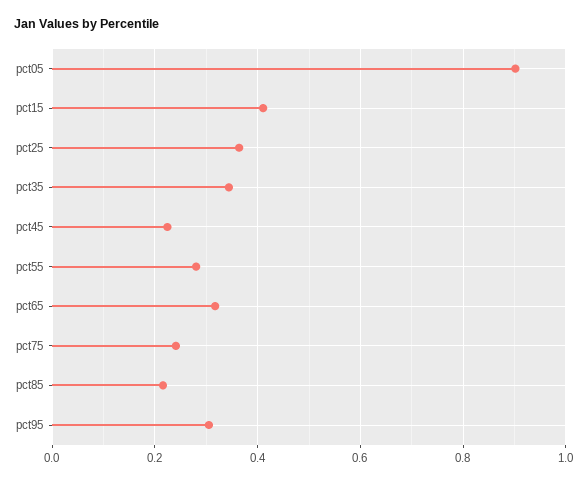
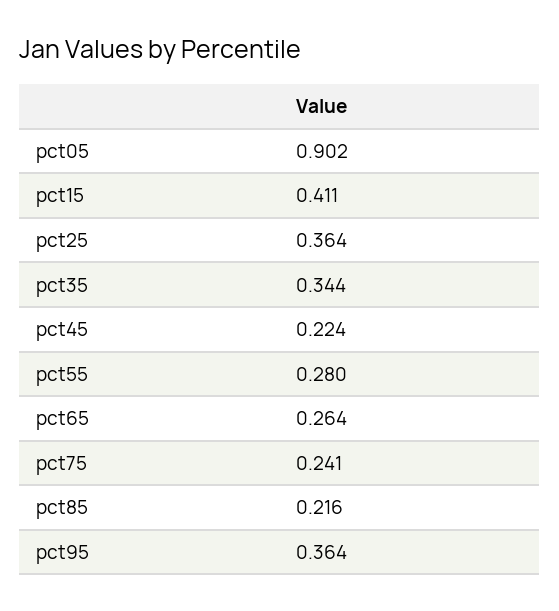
  {
    "pct05": 0.902,
    "pct15": 0.411,
    "pct25": 0.364,
    "pct35": 0.344,
    "pct45": 0.224,
    "pct55": 0.28,
-   "pct65": 0.32,
+   "pct65": 0.264,
    "pct75": 0.241,
    "pct85": 0.216,
-   "pct95": 0.3
+   "pct95": 0.364
  }

